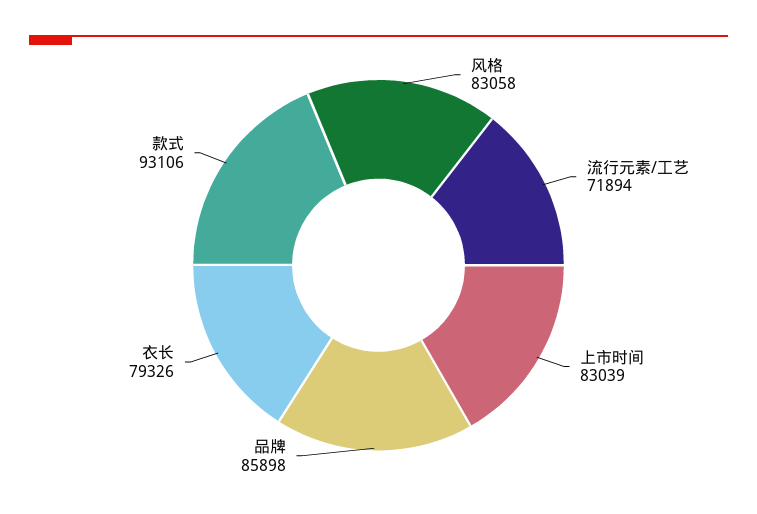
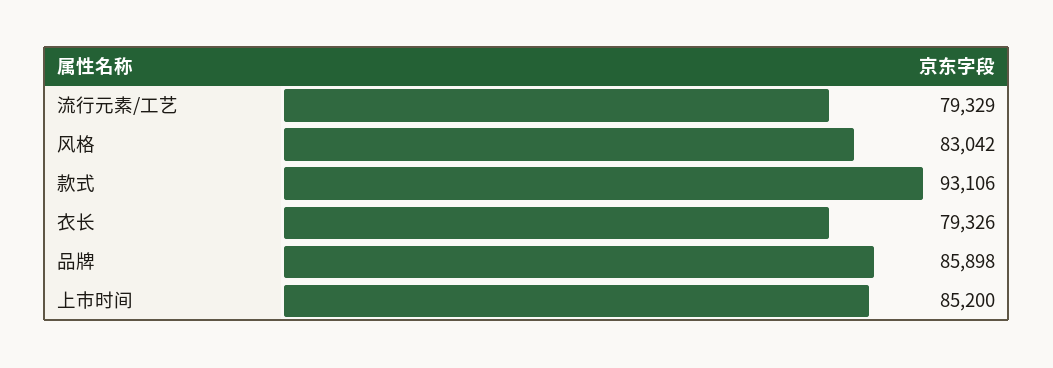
  {
-   "风格": 83058,
+   "风格": 83042,
-   "流行元素/工艺": 71894,
+   "流行元素/工艺": 79329,
-   "上市时间": 83039,
+   "上市时间": 85200,
    "品牌": 85898,
    "衣长": 79326,
    "款式": 93106
  }

